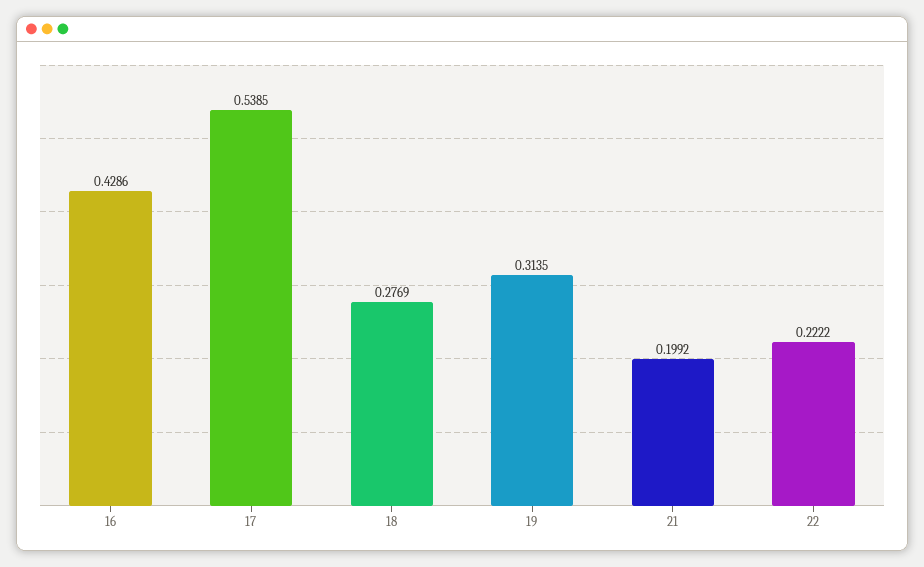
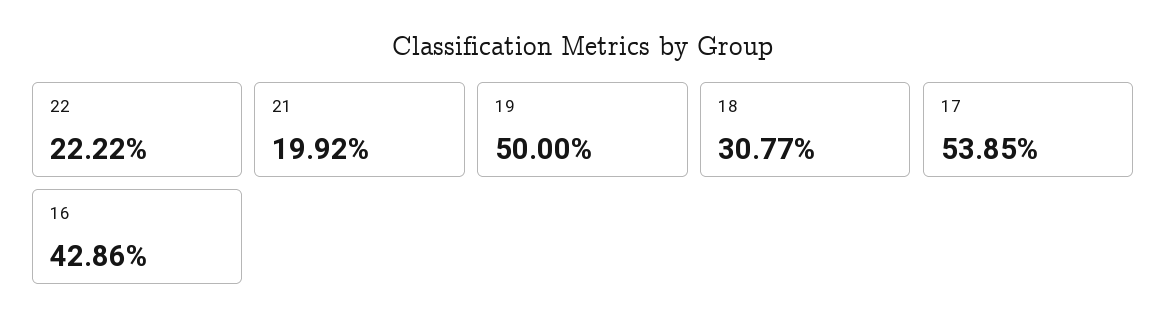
  {
    "16": 0.4286,
    "17": 0.5385,
-   "18": 0.2769,
+   "18": 0.3077,
-   "19": 0.3135,
+   "19": 0.5,
    "21": 0.1992,
    "22": 0.2222
  }

